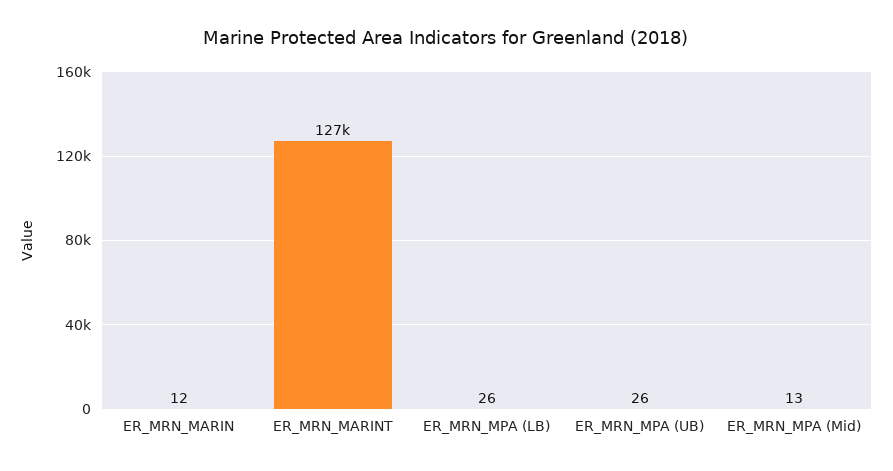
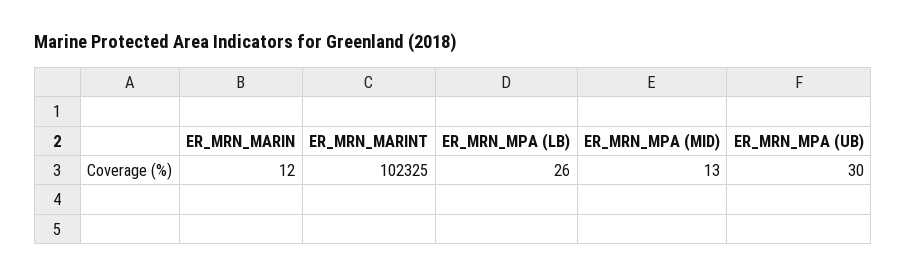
  {
    "ER_MRN_MARIN": 12,
-   "ER_MRN_MARINT": 127000,
+   "ER_MRN_MARINT": 102325,
    "ER_MRN_MPA (LB)": 26,
-   "ER_MRN_MPA (UB)": 26,
+   "ER_MRN_MPA (UB)": 30,
    "ER_MRN_MPA (Mid)": 13
  }

